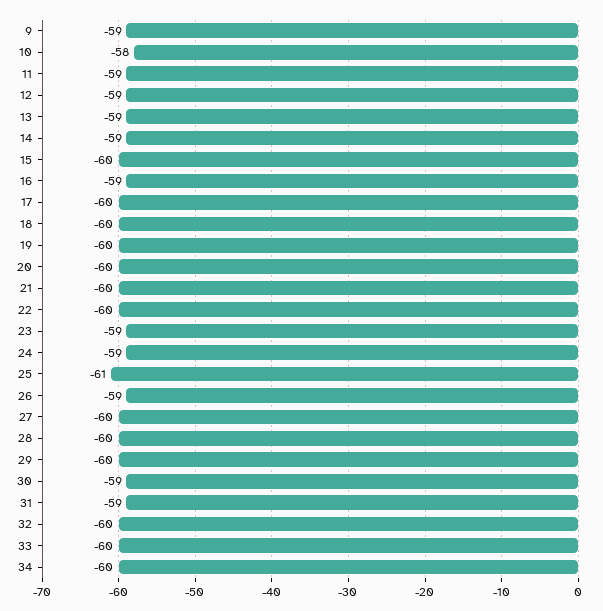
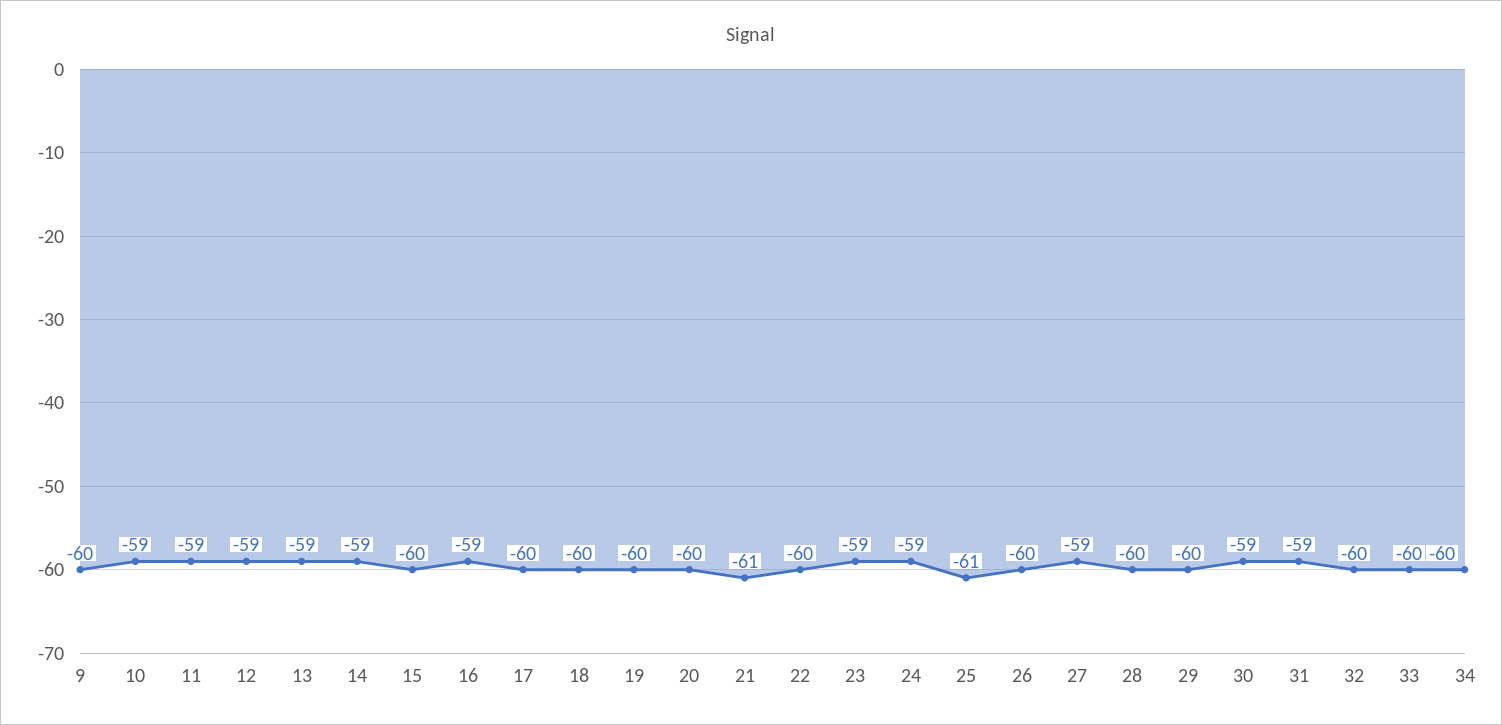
  {
-   "9": -59,
+   "9": -60,
-   "10": -58,
+   "10": -59,
    "11": -59,
    "12": -59,
    "13": -59,
    "14": -59,
    "15": -60,
    "16": -59,
    "17": -60,
    "18": -60,
    "19": -60,
    "20": -60,
-   "21": -60,
+   "21": -61,
    "22": -60,
    "23": -59,
    "24": -59,
    "25": -61,
-   "26": -59,
+   "26": -60,
-   "27": -60,
+   "27": -59,
    "28": -60,
    "29": -60,
    "30": -59,
    "31": -59,
    "32": -60,
    "33": -60,
    "34": -60
  }

